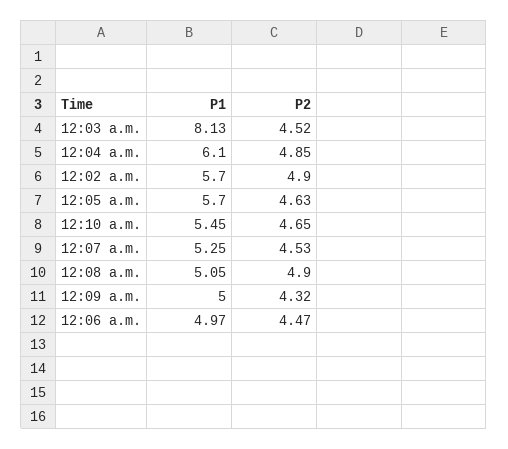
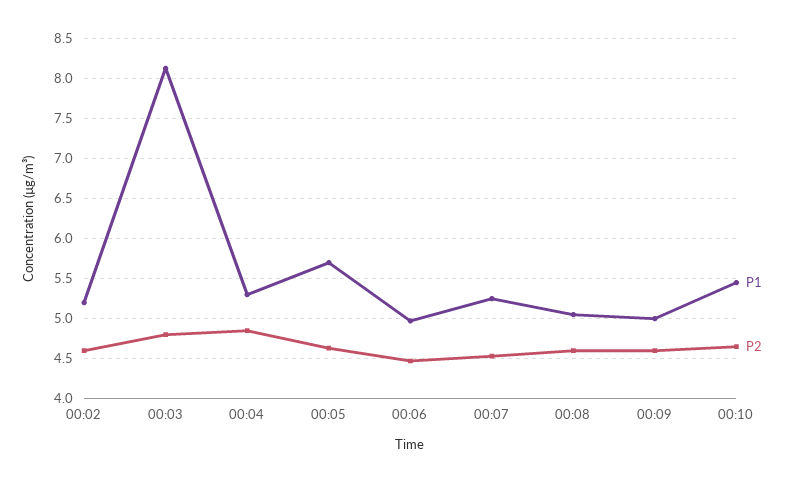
  {
    "P1": {
      "12:03 a.m.": 8.13,
-     "12:04 a.m.": 6.1,
+     "12:04 a.m.": 5.3,
-     "12:02 a.m.": 5.7,
+     "12:02 a.m.": 5.2,
      "12:05 a.m.": 5.7,
      "12:10 a.m.": 5.45,
      "12:07 a.m.": 5.25,
      "12:08 a.m.": 5.05,
      "12:09 a.m.": 5,
      "12:06 a.m.": 4.97
    },
    "P2": {
-     "12:03 a.m.": 4.52,
+     "12:03 a.m.": 4.8,
      "12:04 a.m.": 4.85,
-     "12:02 a.m.": 4.9,
+     "12:02 a.m.": 4.6,
      "12:05 a.m.": 4.63,
      "12:10 a.m.": 4.65,
      "12:07 a.m.": 4.53,
-     "12:08 a.m.": 4.9,
+     "12:08 a.m.": 4.6,
-     "12:09 a.m.": 4.32,
+     "12:09 a.m.": 4.6,
      "12:06 a.m.": 4.47
    }
  }

